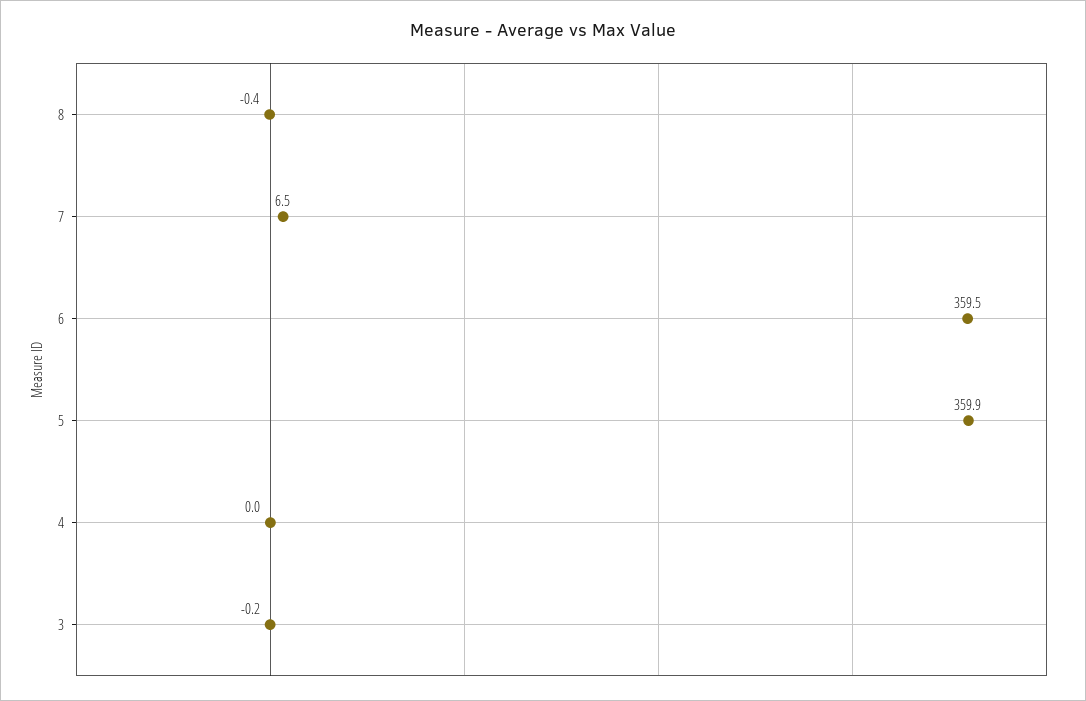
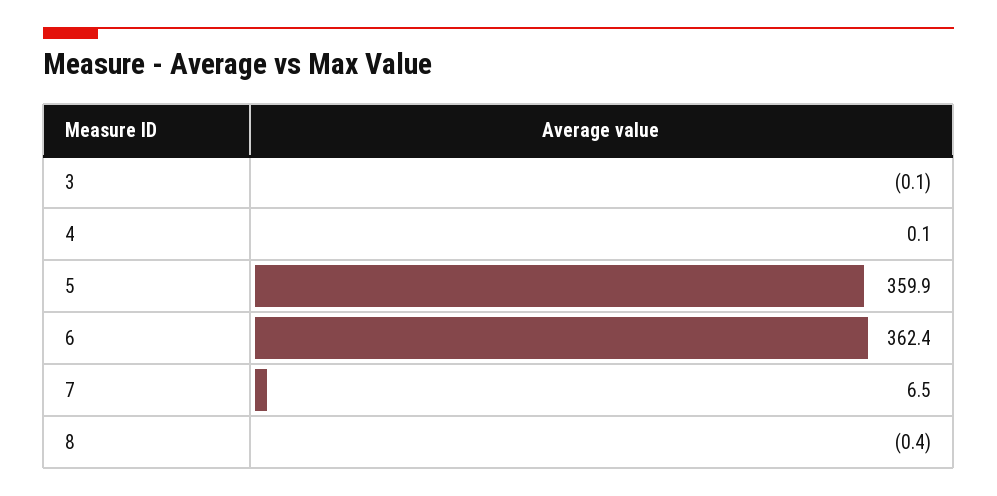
  {
    "8": -0.4,
    "7": 6.5,
-   "6": 359.5,
+   "6": 362.4,
    "5": 359.9,
-   "4": 0,
+   "4": 0.1,
-   "3": -0.2
+   "3": -0.1
  }

